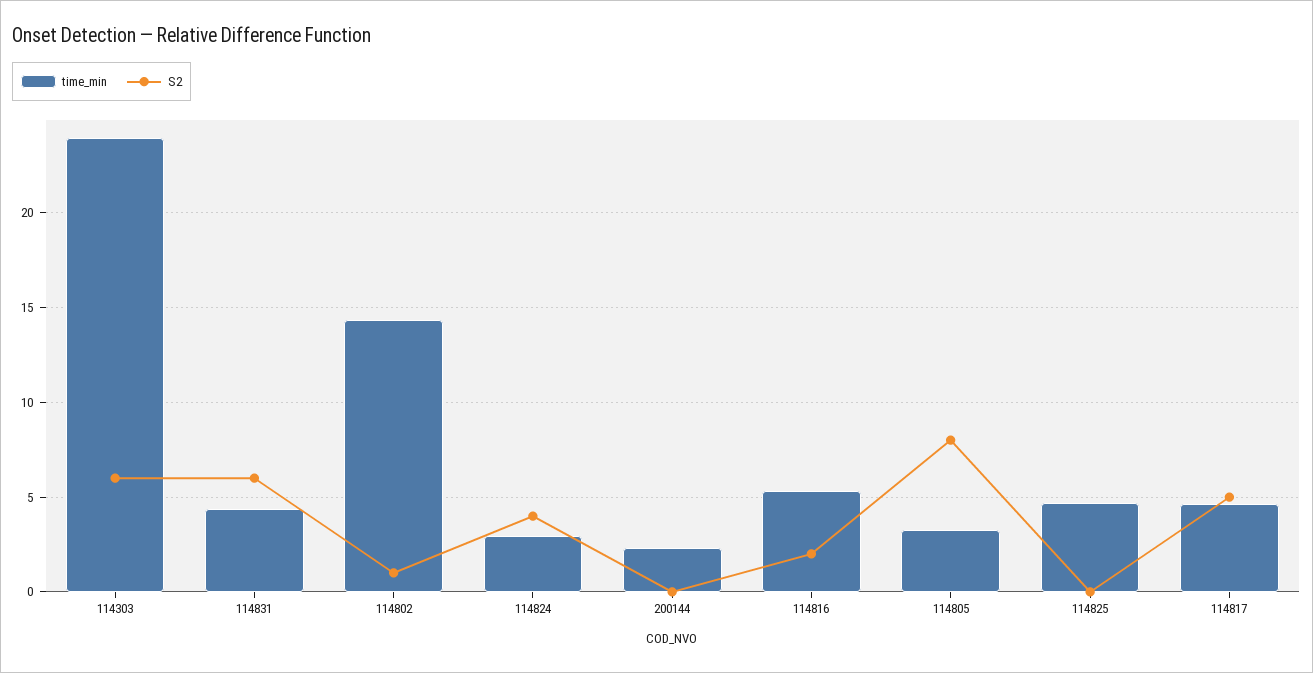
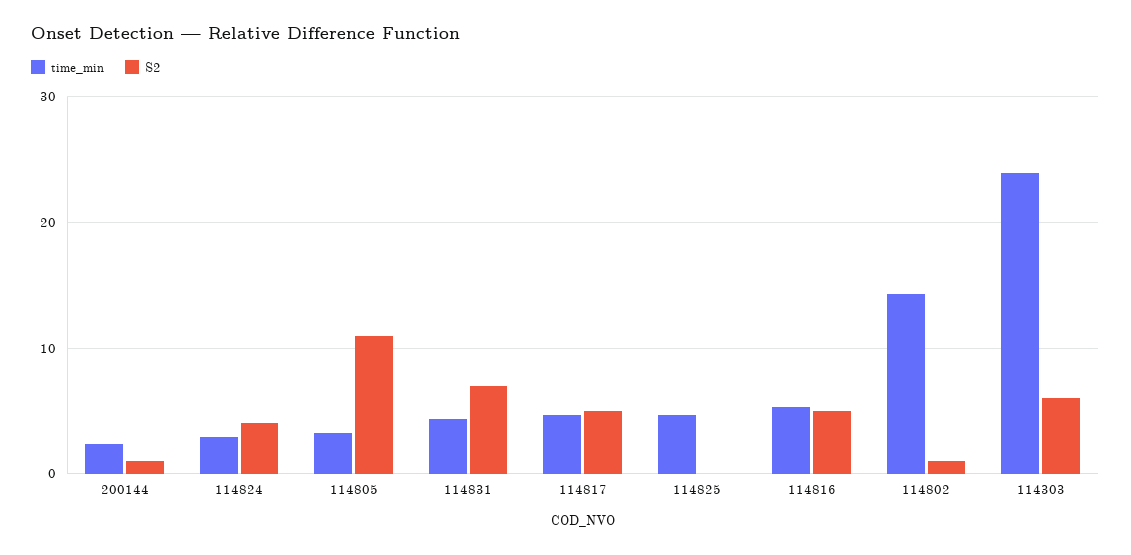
  {
    "time_min": {
      "114303": 24,
      "114831": 4.5,
      "114802": 14.5,
      "114824": 3,
      "200144": 2.5,
      "114816": 5.5,
      "114805": 3.5,
      "114825": 4.5,
      "114817": 4.5
    },
    "S2": {
      "114303": 6,
-     "114831": 6,
+     "114831": 7,
      "114802": 1,
      "114824": 4,
-     "200144": 0,
+     "200144": 1,
-     "114816": 2,
+     "114816": 5,
-     "114805": 8,
+     "114805": 11,
      "114825": 0,
      "114817": 5
    }
  }

